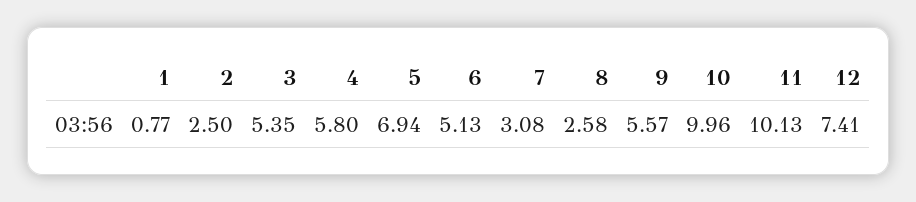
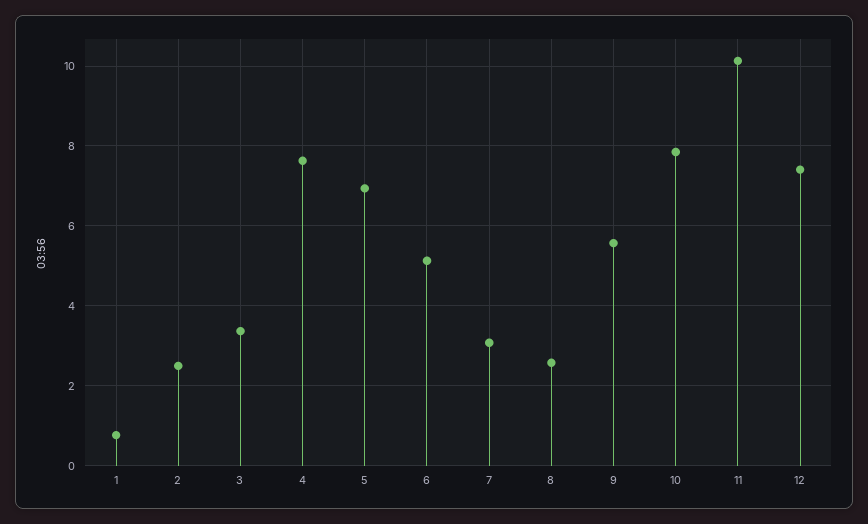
  {
    "1": 0.77,
    "2": 2.5,
-   "3": 5.35,
+   "3": 3.4,
-   "4": 5.8,
+   "4": 7.6,
    "5": 6.94,
    "6": 5.13,
    "7": 3.08,
    "8": 2.58,
    "9": 5.57,
-   "10": 9.96,
+   "10": 7.8,
    "11": 10.13,
    "12": 7.41
  }

